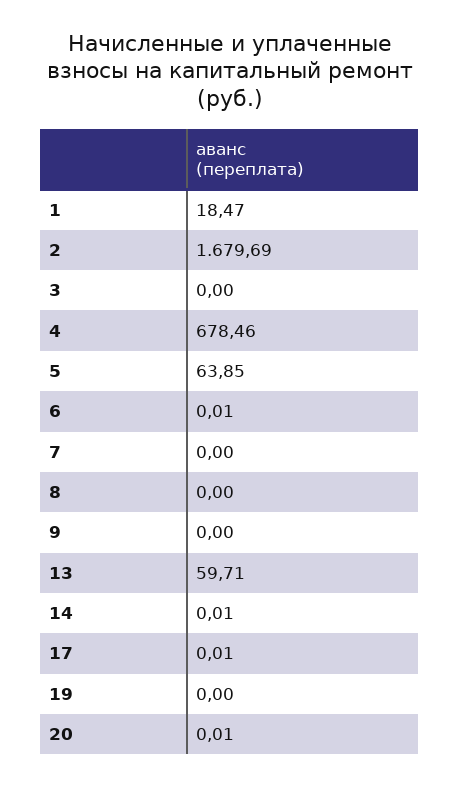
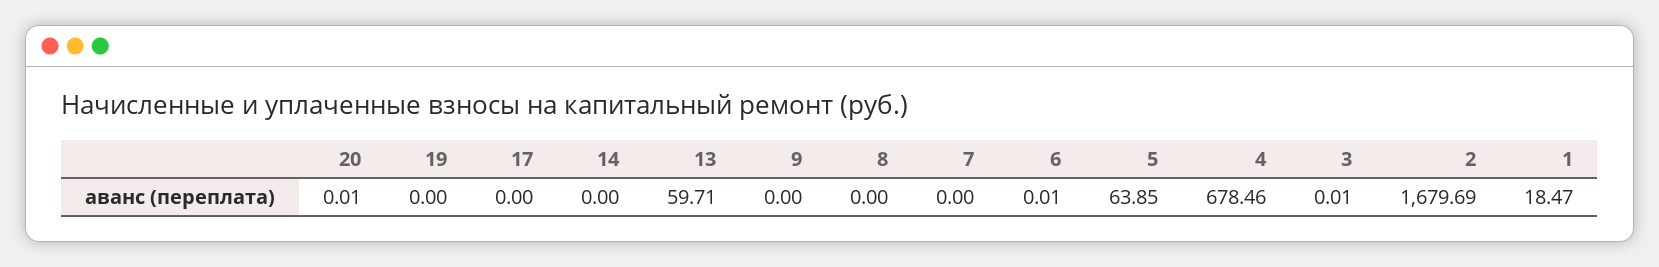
  {
    "1": 18.47,
    "2": 1679.69,
-   "3": 0,
+   "3": 0.01,
    "4": 678.46,
    "5": 63.85,
    "6": 0.01,
    "7": 0,
    "8": 0,
    "9": 0,
    "13": 59.71,
-   "14": 0.01,
+   "14": 0,
-   "17": 0.01,
+   "17": 0,
    "19": 0,
    "20": 0.01
  }

